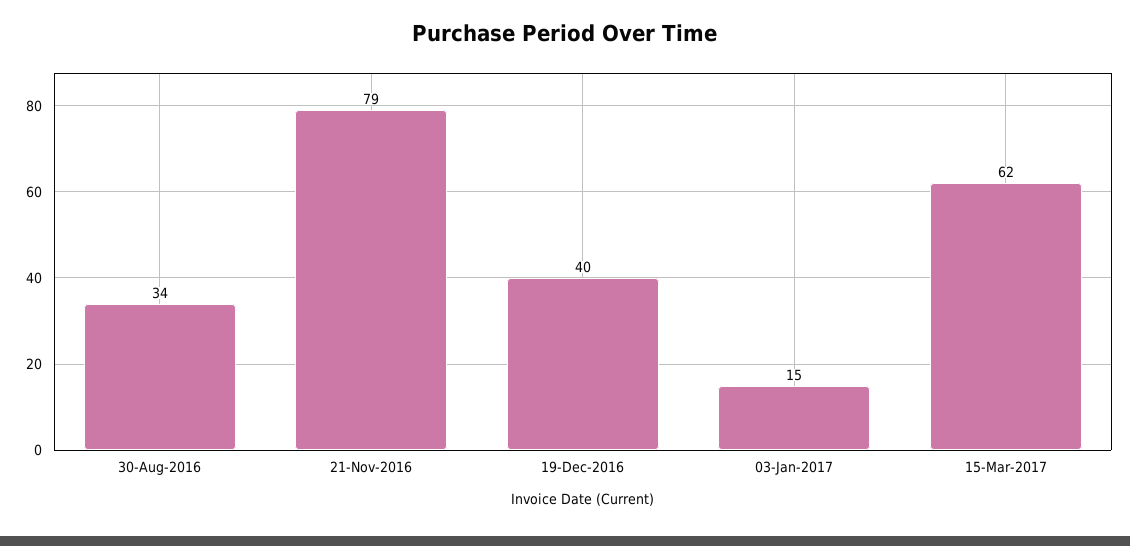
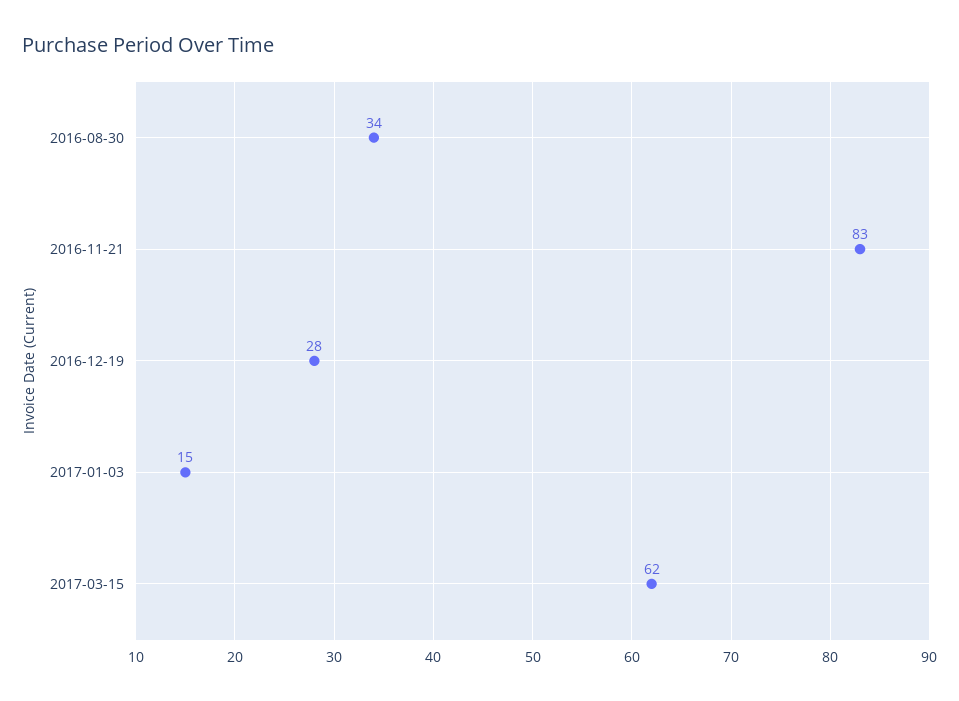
  {
    "30-Aug-2016": 34,
-   "21-Nov-2016": 79,
+   "21-Nov-2016": 83,
-   "19-Dec-2016": 40,
+   "19-Dec-2016": 28,
    "03-Jan-2017": 15,
    "15-Mar-2017": 62
  }

